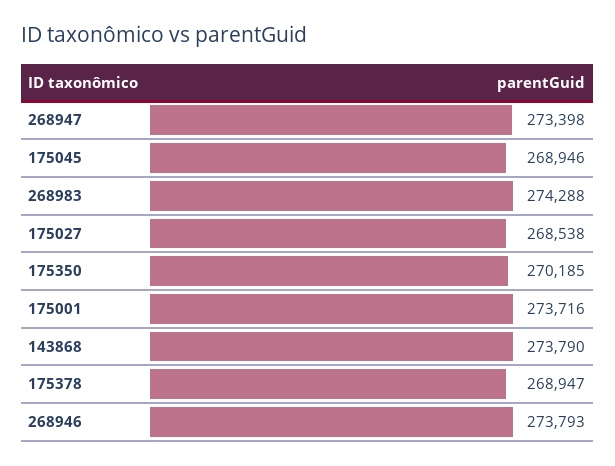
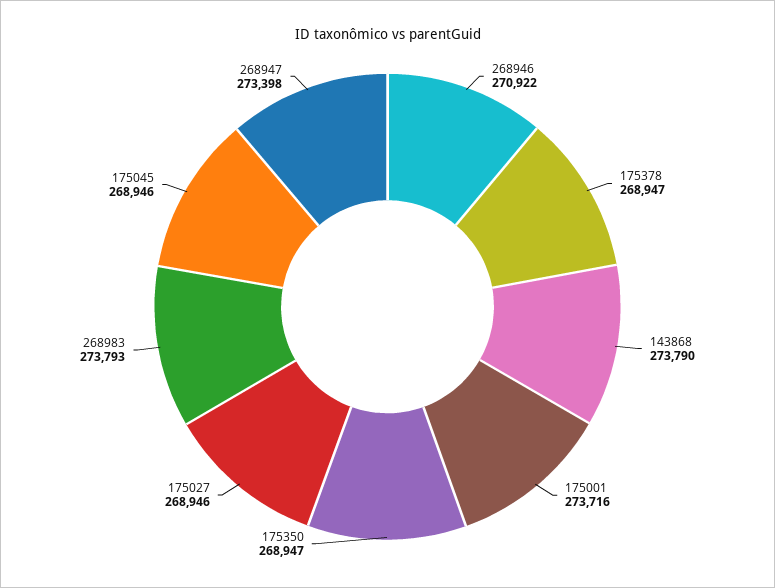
  {
    "268947": 273398,
    "175045": 268946,
-   "268983": 274288,
+   "268983": 273793,
-   "175027": 268538,
+   "175027": 268946,
-   "175350": 270185,
+   "175350": 268947,
    "175001": 273716,
    "143868": 273790,
    "175378": 268947,
-   "268946": 273793
+   "268946": 270922
  }

